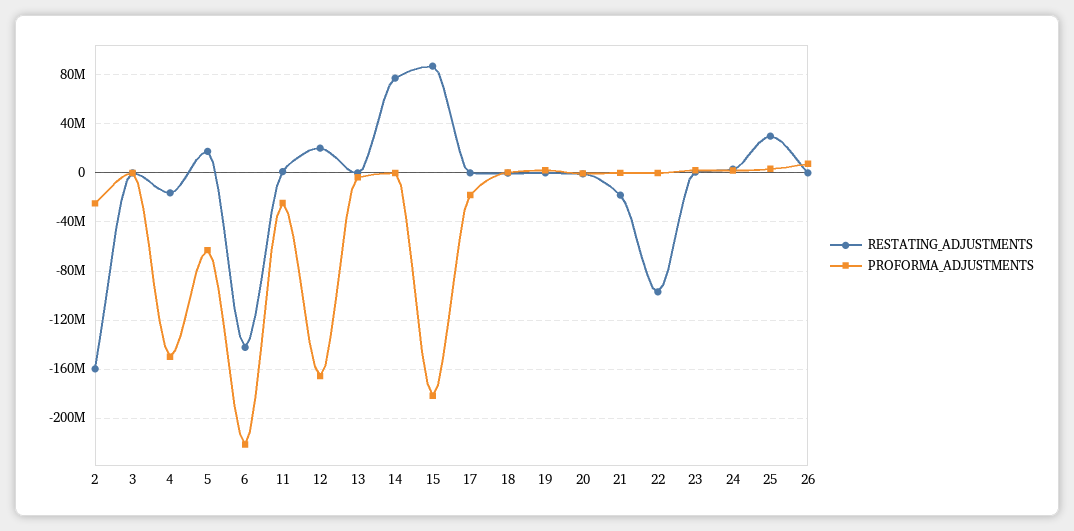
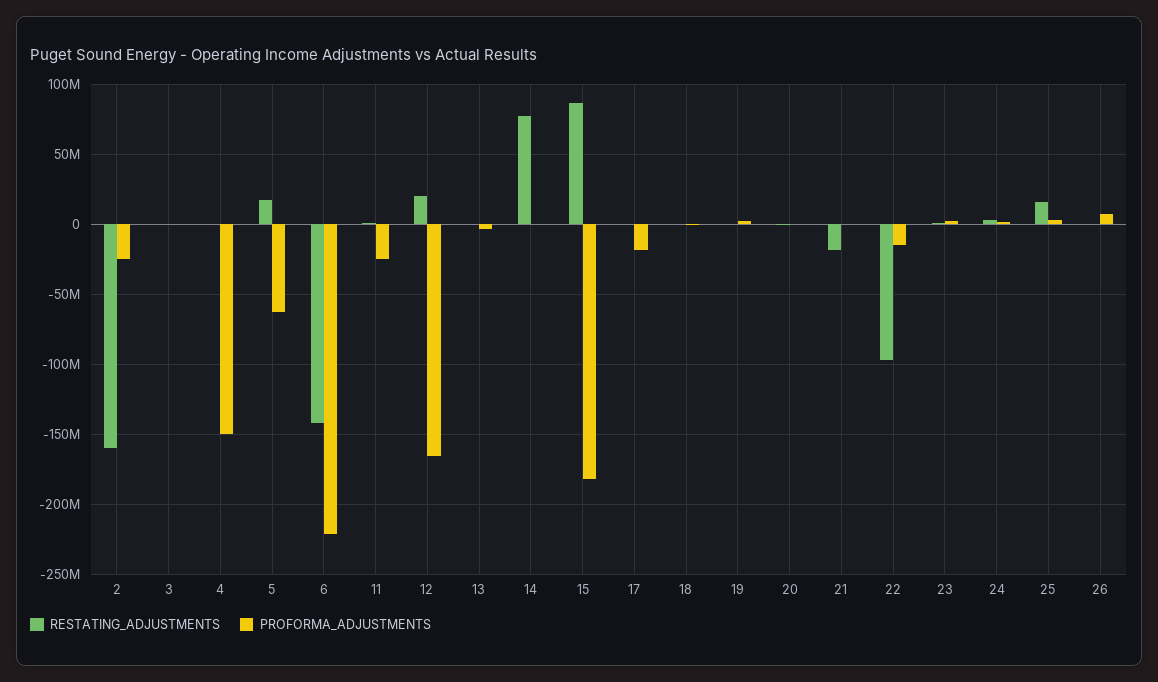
  {
    "RESTATING_ADJUSTMENTS": {
      "2": -160000000,
      "3": 0,
-     "4": -15000000,
+     "4": 0,
      "5": 20000000,
      "6": -140000000,
      "11": 0,
      "12": 20000000,
      "13": 0,
      "14": 75000000,
      "15": 85000000,
      "17": 0,
      "18": 0,
      "19": 0,
      "20": 0,
      "21": -20000000,
      "22": -95000000,
      "23": 0,
      "24": 5000000,
-     "25": 30000000,
+     "25": 15000000,
      "26": 0
    },
    "PROFORMA_ADJUSTMENTS": {
      "2": -25000000,
      "3": 0,
      "4": -150000000,
      "5": -65000000,
      "6": -220000000,
      "11": -25000000,
      "12": -165000000,
      "13": -5000000,
      "14": 0,
      "15": -180000000,
      "17": -20000000,
      "18": 0,
      "19": 0,
      "20": 0,
      "21": 0,
-     "22": 0,
+     "22": -15000000,
      "23": 0,
      "24": 0,
      "25": 5000000,
      "26": 10000000
    }
  }

